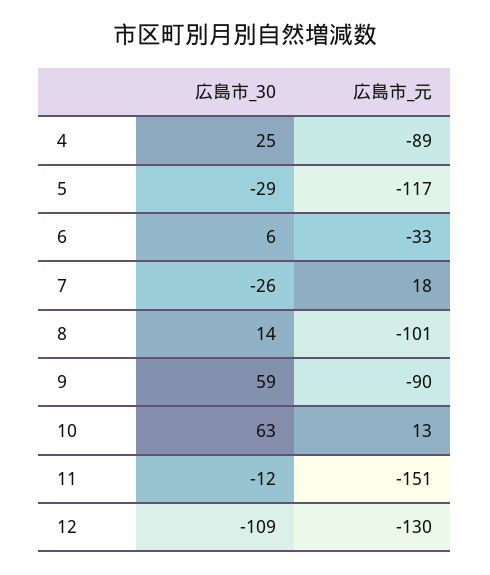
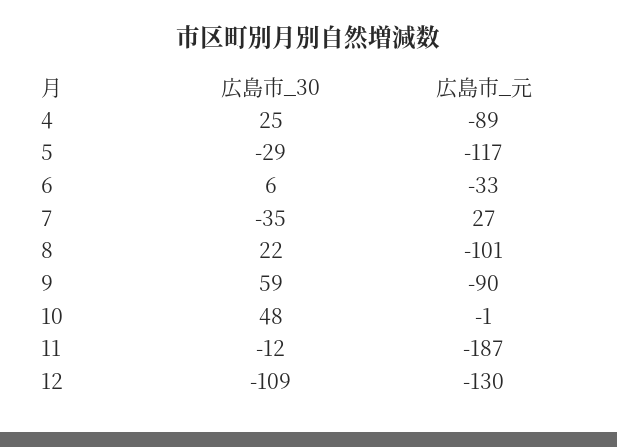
  {
    "広島市_30": {
      "4": 25,
      "5": -29,
      "6": 6,
-     "7": -26,
+     "7": -35,
-     "8": 14,
+     "8": 22,
      "9": 59,
-     "10": 63,
+     "10": 48,
      "11": -12,
      "12": -109
    },
    "広島市_元": {
      "4": -89,
      "5": -117,
      "6": -33,
-     "7": 18,
+     "7": 27,
      "8": -101,
      "9": -90,
-     "10": 13,
+     "10": -1,
-     "11": -151,
+     "11": -187,
      "12": -130
    }
  }

